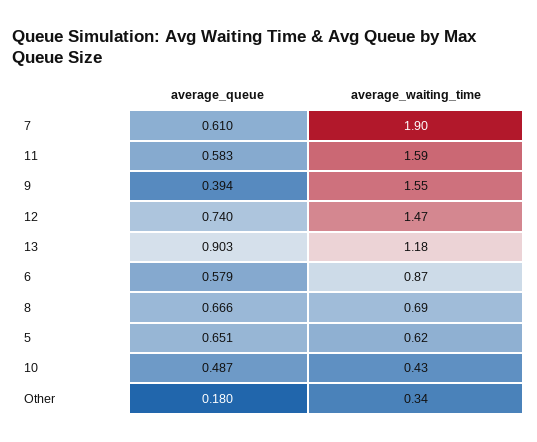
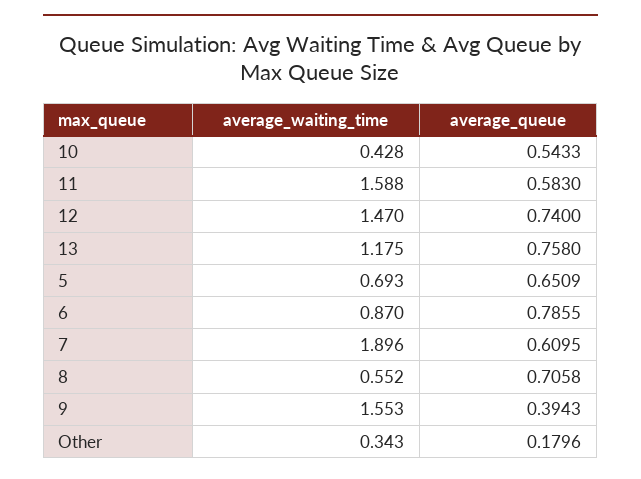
  {
    "average_queue": {
      "7": 0.6095,
      "11": 0.583,
      "9": 0.3943,
      "12": 0.74,
-     "13": 0.903,
+     "13": 0.758,
-     "6": 0.579,
+     "6": 0.7855,
-     "8": 0.666,
+     "8": 0.7058,
      "5": 0.6509,
-     "10": 0.487,
+     "10": 0.5433,
      "Other": 0.1796
    },
    "average_waiting_time": {
      "7": 1.896,
      "11": 1.588,
      "9": 1.553,
      "12": 1.47,
      "13": 1.175,
      "6": 0.87,
-     "8": 0.69,
+     "8": 0.552,
-     "5": 0.62,
+     "5": 0.693,
      "10": 0.428,
      "Other": 0.343
    }
  }

